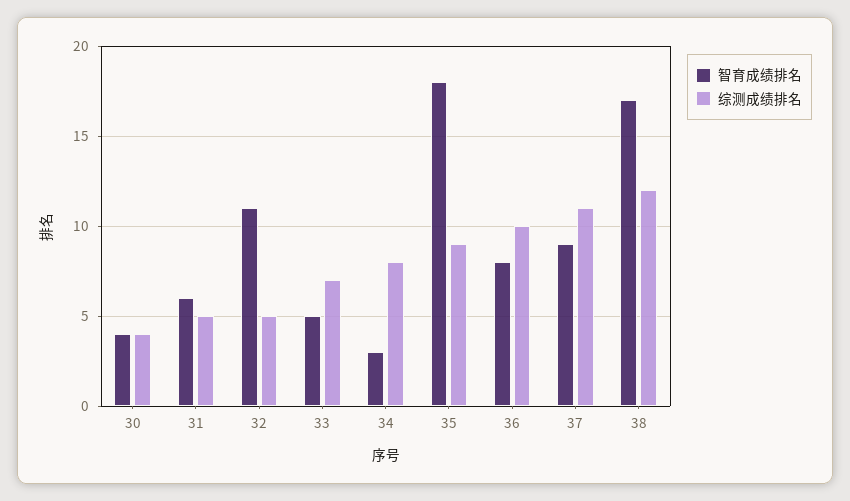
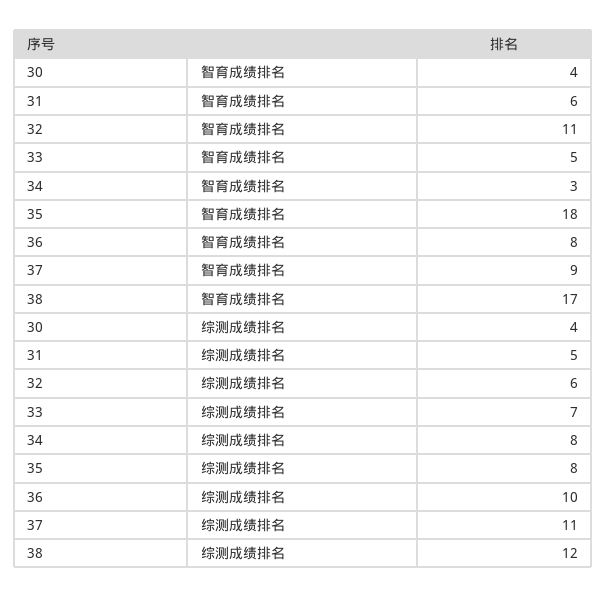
  {
    "智育成绩排名": {
      "30": 4,
      "31": 6,
      "32": 11,
      "33": 5,
      "34": 3,
      "35": 18,
      "36": 8,
      "37": 9,
      "38": 17
    },
    "综测成绩排名": {
      "30": 4,
      "31": 5,
-     "32": 5,
+     "32": 6,
      "33": 7,
      "34": 8,
-     "35": 9,
+     "35": 8,
      "36": 10,
      "37": 11,
      "38": 12
    }
  }

